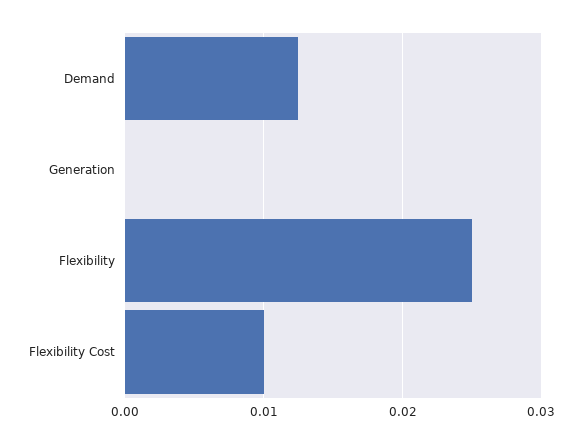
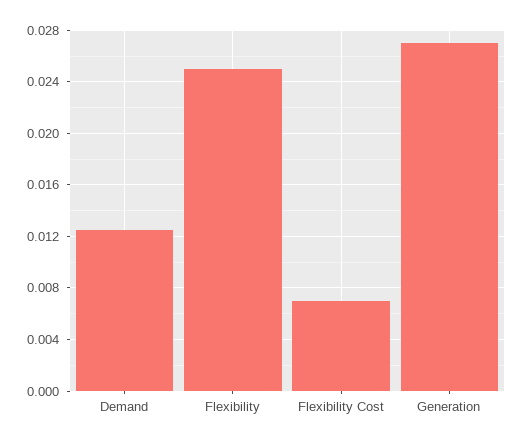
  {
    "Demand": 0.0125,
-   "Generation": 0,
+   "Generation": 0.027,
    "Flexibility": 0.025,
-   "Flexibility Cost": 0.01
+   "Flexibility Cost": 0.007
  }

